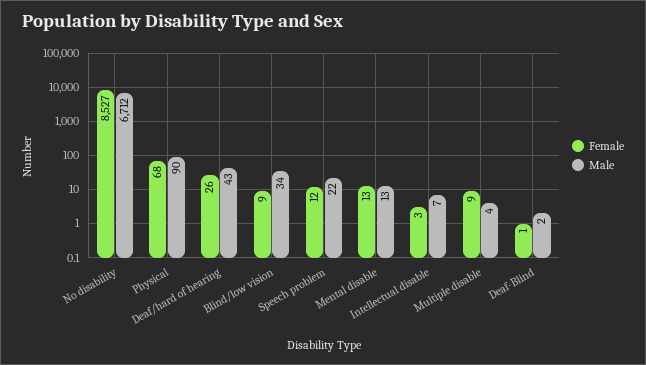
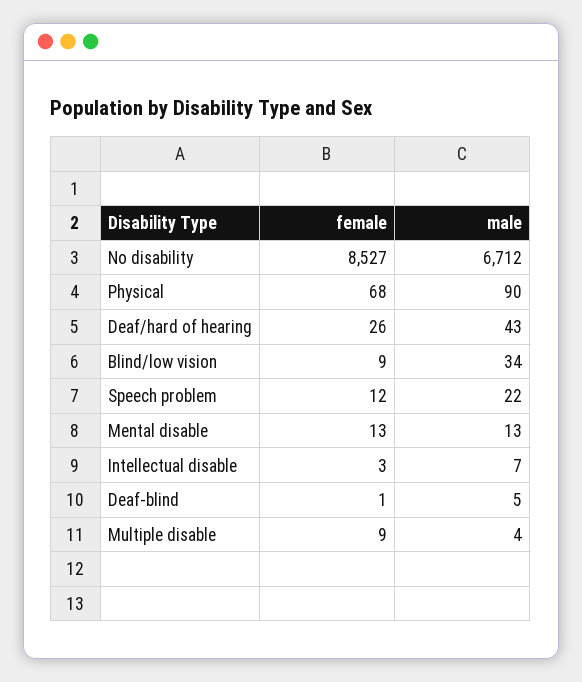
  {
    "Female": {
      "No disability": 8527,
      "Physical": 68,
      "Deaf/hard of hearing": 26,
      "Blind/low vision": 9,
      "Speech problem": 12,
      "Mental disable": 13,
      "Intellectual disable": 3,
      "Multiple disable": 9,
      "Deaf-Blind": 1
    },
    "Male": {
      "No disability": 6712,
      "Physical": 90,
      "Deaf/hard of hearing": 43,
      "Blind/low vision": 34,
      "Speech problem": 22,
      "Mental disable": 13,
      "Intellectual disable": 7,
      "Multiple disable": 4,
-     "Deaf-Blind": 2
+     "Deaf-Blind": 5
    }
  }

